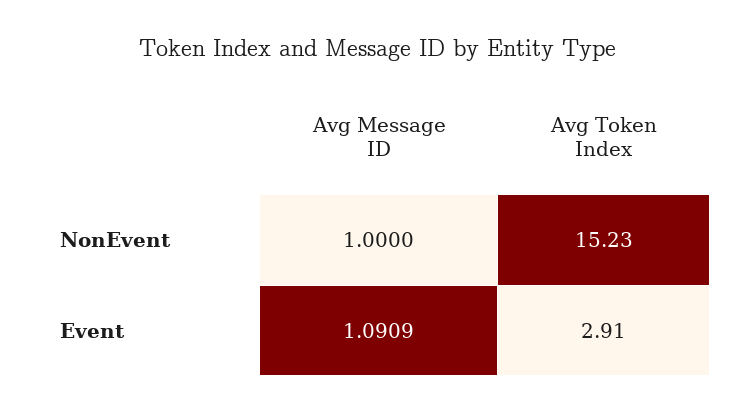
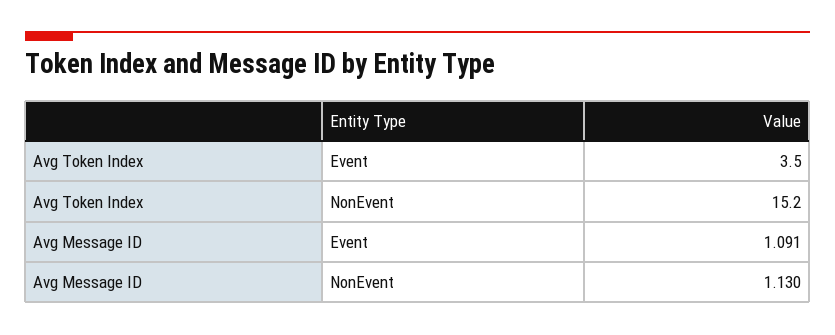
  {
    "Avg Message ID": {
-     "NonEvent": 1,
+     "NonEvent": 1.13,
      "Event": 1.0909
    },
    "Avg Token Index": {
      "NonEvent": 15.23,
-     "Event": 2.91
+     "Event": 3.5
    }
  }

